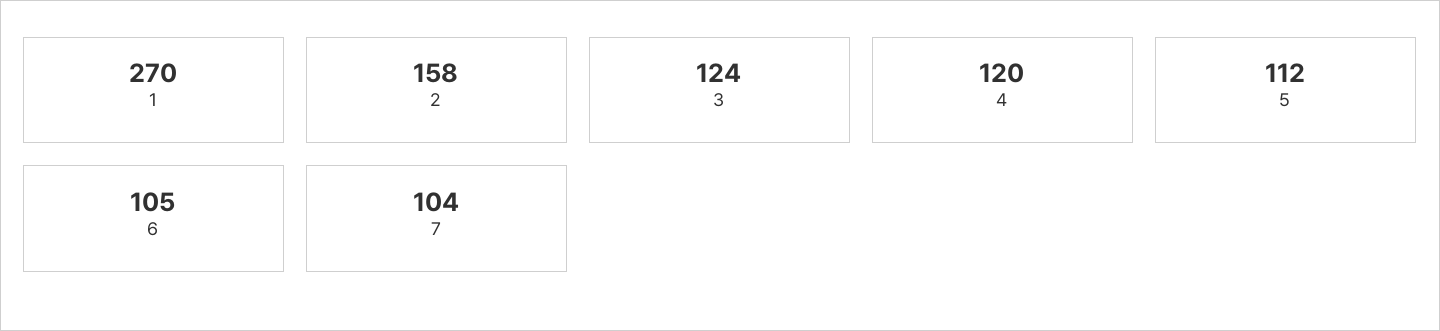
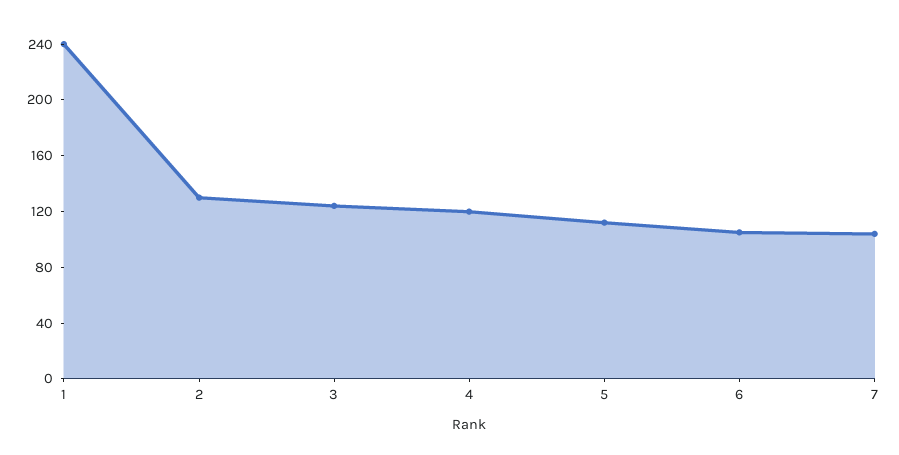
  {
-   "1": 270,
+   "1": 240,
-   "2": 158,
+   "2": 130,
    "3": 124,
    "4": 120,
    "5": 112,
    "6": 105,
    "7": 104
  }

